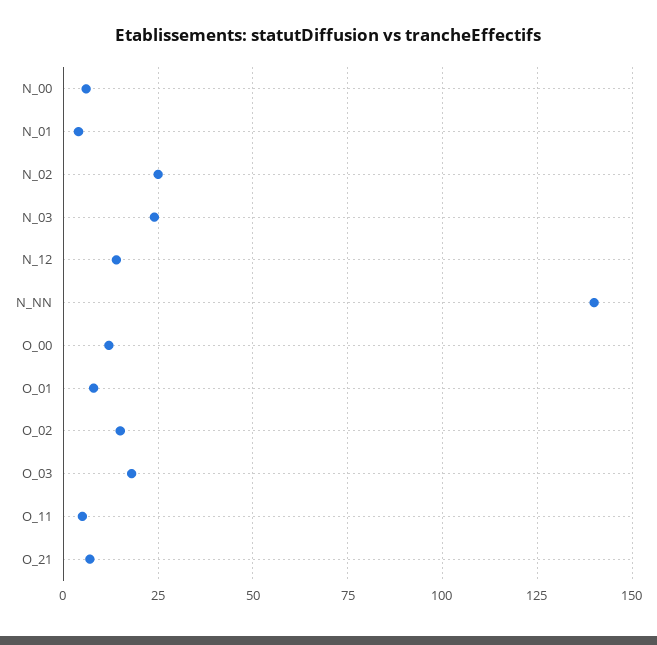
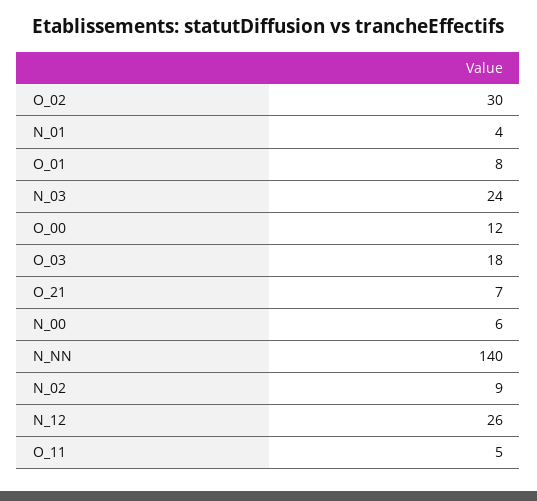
  {
    "N_00": 6,
    "N_01": 4,
-   "N_02": 25,
+   "N_02": 9,
    "N_03": 24,
-   "N_12": 15,
+   "N_12": 26,
    "N_NN": 140,
    "O_00": 12,
    "O_01": 8,
-   "O_02": 15,
+   "O_02": 30,
    "O_03": 18,
    "O_11": 5,
    "O_21": 7
  }

